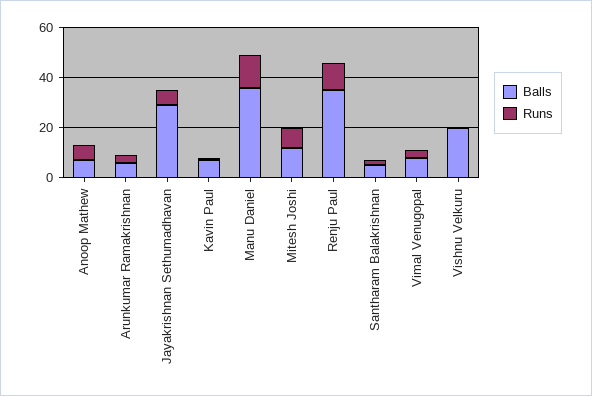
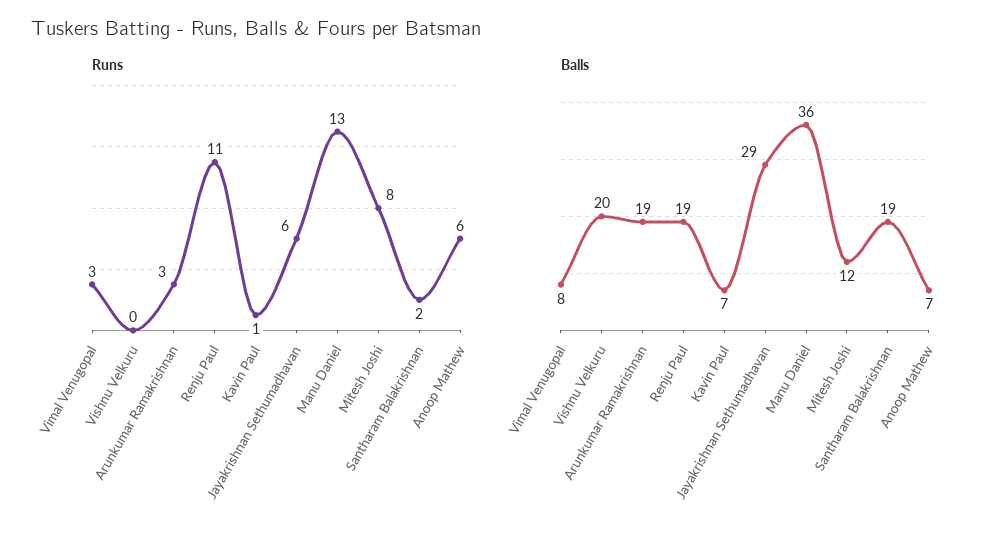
  {
    "Balls": {
      "Anoop Mathew": 7,
-     "Arunkumar Ramakrishnan": 5,
+     "Arunkumar Ramakrishnan": 19,
      "Jayakrishnan Sethumadhavan": 29,
      "Kavin Paul": 7,
      "Manu Daniel": 36,
      "Mitesh Joshi": 12,
-     "Renju Paul": 35,
+     "Renju Paul": 19,
-     "Santharam Balakrishnan": 5,
+     "Santharam Balakrishnan": 19,
      "Vimal Venugopal": 8,
      "Vishnu Velkuru": 20
    },
    "Runs": {
      "Anoop Mathew": 6,
      "Arunkumar Ramakrishnan": 3,
      "Jayakrishnan Sethumadhavan": 6,
      "Kavin Paul": 1,
      "Manu Daniel": 13,
      "Mitesh Joshi": 8,
      "Renju Paul": 11,
      "Santharam Balakrishnan": 2,
      "Vimal Venugopal": 3,
      "Vishnu Velkuru": 0
    }
  }

